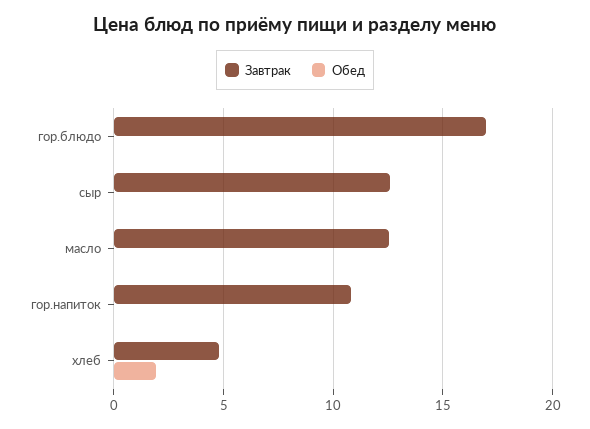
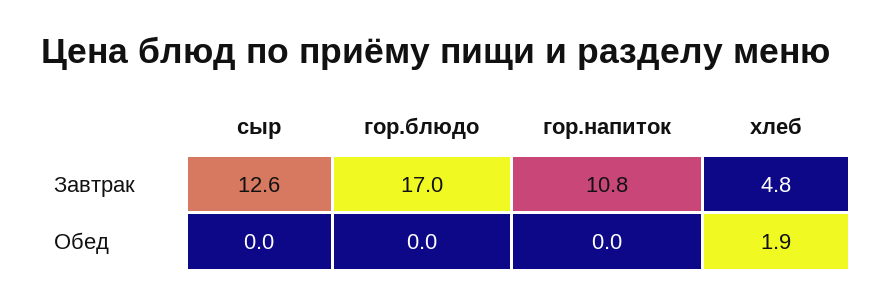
  {
    "Завтрак": {
      "гор.блюдо": 17,
      "сыр": 12.6,
-     "масло": 12.5,
      "гор.напиток": 10.8,
      "хлеб": 4.8
    },
    "Обед": {
      "гор.блюдо": 0,
      "сыр": 0,
-     "масло": 0,
      "гор.напиток": 0,
      "хлеб": 1.9
    }
  }

